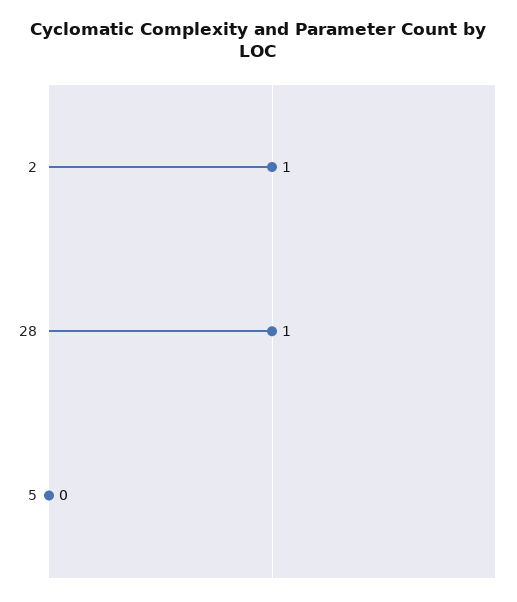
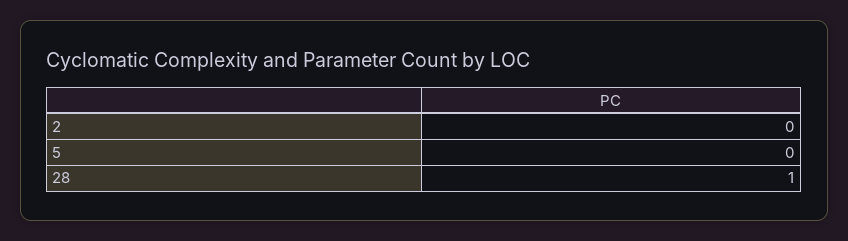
  {
-   "2": 1,
+   "2": 0,
    "28": 1,
    "5": 0
  }

